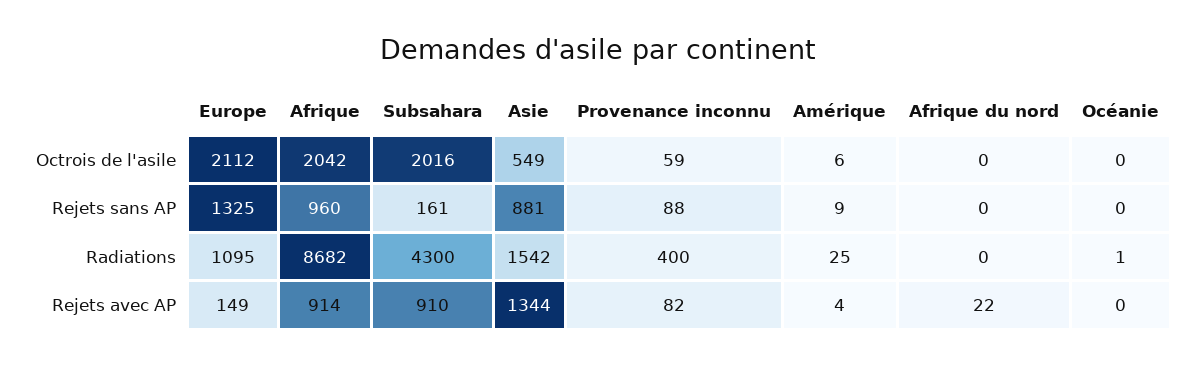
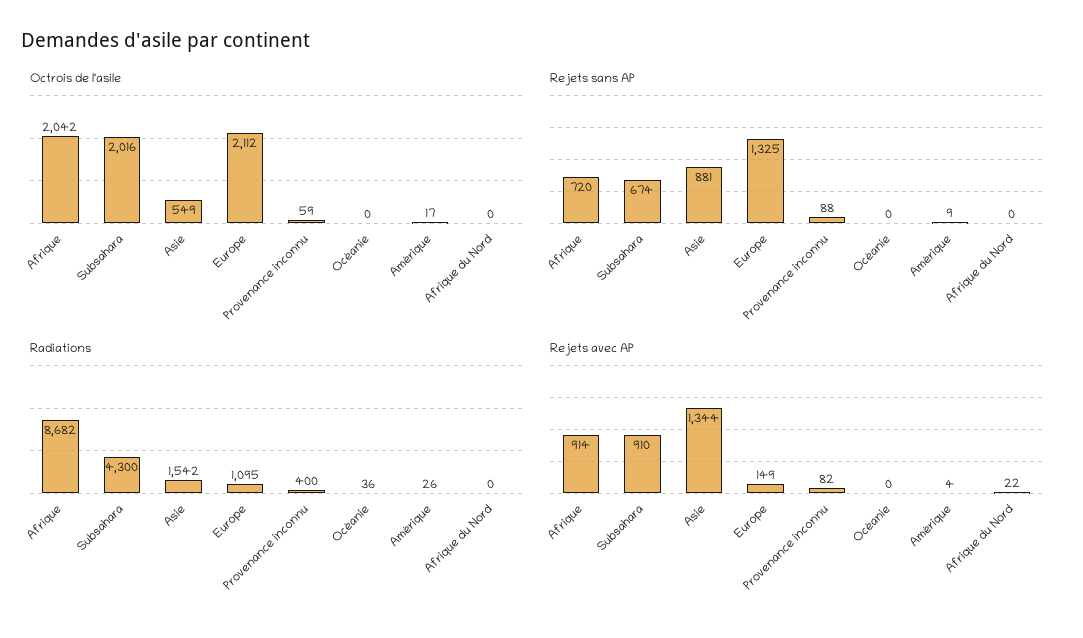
  {
    "Octrois de l'asile": {
      "Europe": 2112,
      "Afrique": 2042,
      "Subsahara": 2016,
      "Asie": 549,
      "Provenance inconnu": 59,
-     "Amérique": 6,
+     "Amérique": 17,
      "Afrique du nord": 0,
      "Océanie": 0
    },
    "Rejets sans AP": {
      "Europe": 1325,
-     "Afrique": 960,
+     "Afrique": 720,
-     "Subsahara": 161,
+     "Subsahara": 674,
      "Asie": 881,
      "Provenance inconnu": 88,
      "Amérique": 9,
      "Afrique du nord": 0,
      "Océanie": 0
    },
    "Radiations": {
      "Europe": 1095,
      "Afrique": 8682,
      "Subsahara": 4300,
      "Asie": 1542,
      "Provenance inconnu": 400,
-     "Amérique": 25,
+     "Amérique": 26,
      "Afrique du nord": 0,
-     "Océanie": 1
+     "Océanie": 36
    },
    "Rejets avec AP": {
      "Europe": 149,
      "Afrique": 914,
      "Subsahara": 910,
      "Asie": 1344,
      "Provenance inconnu": 82,
      "Amérique": 4,
      "Afrique du nord": 22,
      "Océanie": 0
    }
  }

